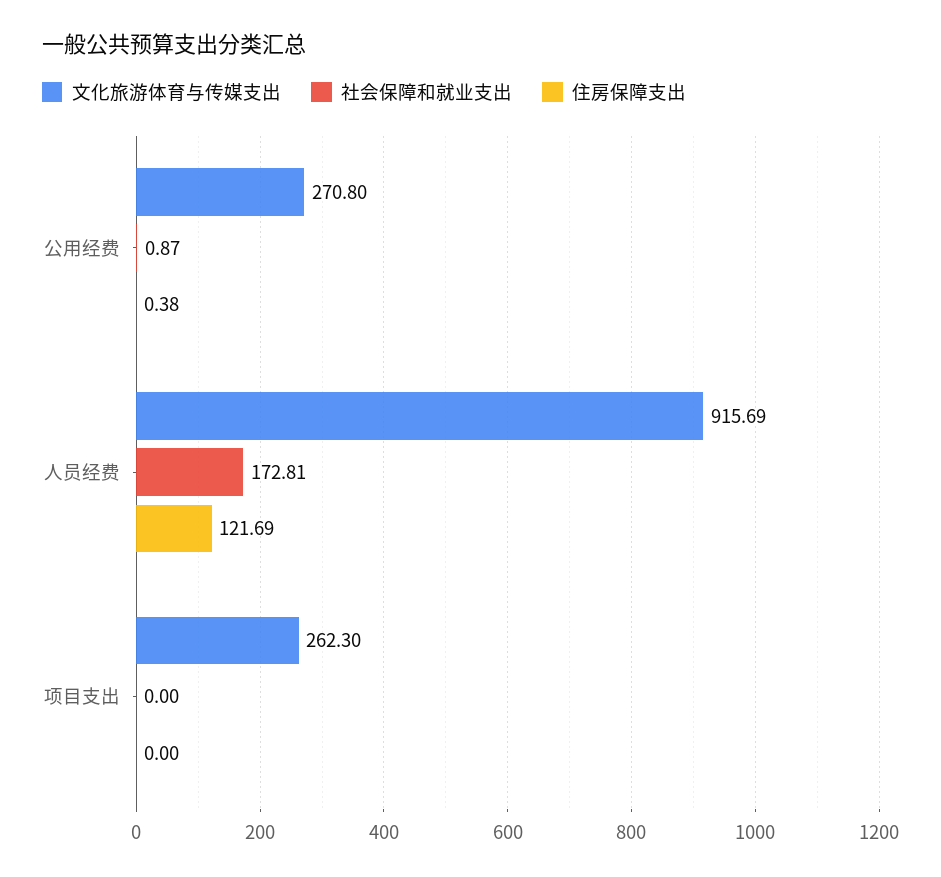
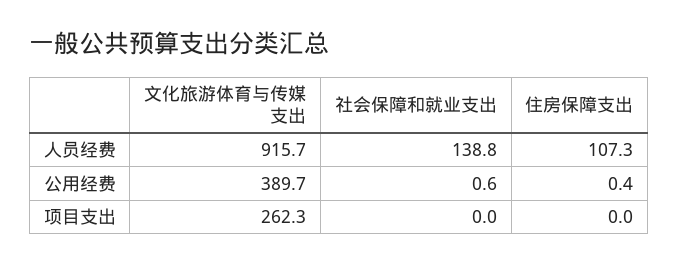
  {
    "文化旅游体育与传媒支出": {
-     "公用经费": 270.8,
+     "公用经费": 389.7,
      "人员经费": 915.69,
      "项目支出": 262.3
    },
    "社会保障和就业支出": {
-     "公用经费": 0.87,
+     "公用经费": 0.6,
-     "人员经费": 172.81,
+     "人员经费": 138.8,
      "项目支出": 0
    },
    "住房保障支出": {
      "公用经费": 0.38,
-     "人员经费": 121.69,
+     "人员经费": 107.3,
      "项目支出": 0
    }
  }

